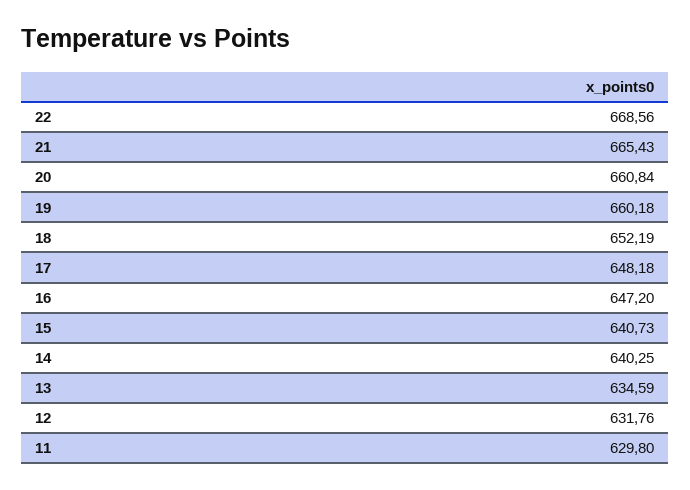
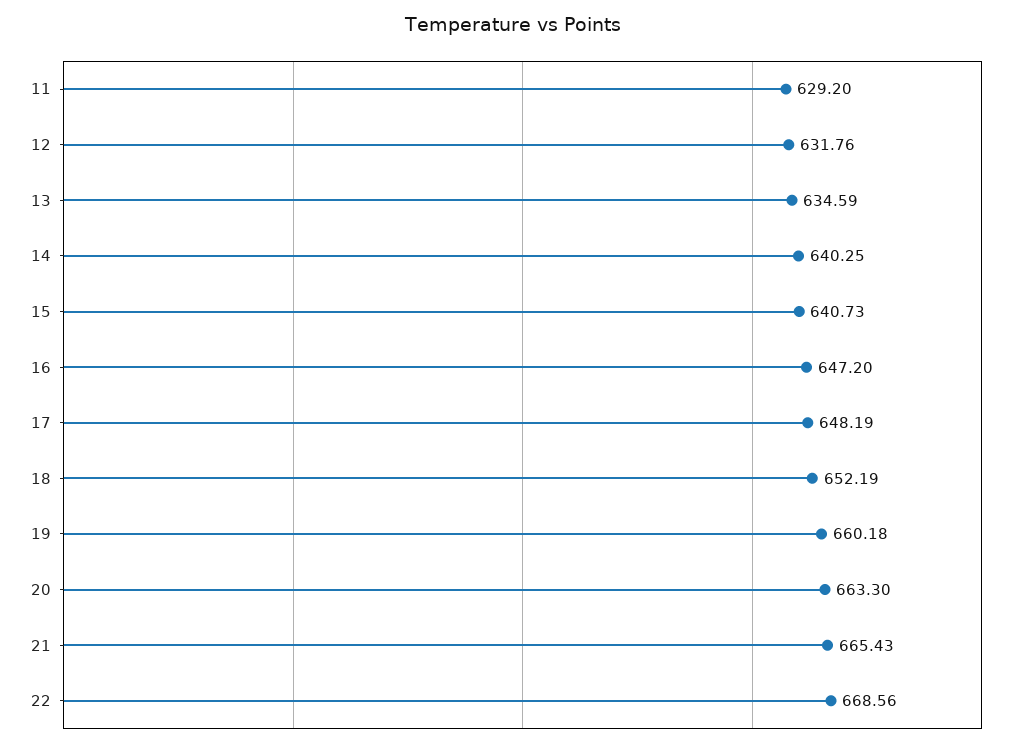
  {
    "22": 668.56,
    "21": 665.43,
-   "20": 660.84,
+   "20": 663.3,
    "19": 660.18,
    "18": 652.19,
-   "17": 648.18,
+   "17": 648.19,
    "16": 647.2,
    "15": 640.73,
    "14": 640.25,
    "13": 634.59,
    "12": 631.76,
-   "11": 629.8
+   "11": 629.2
  }

